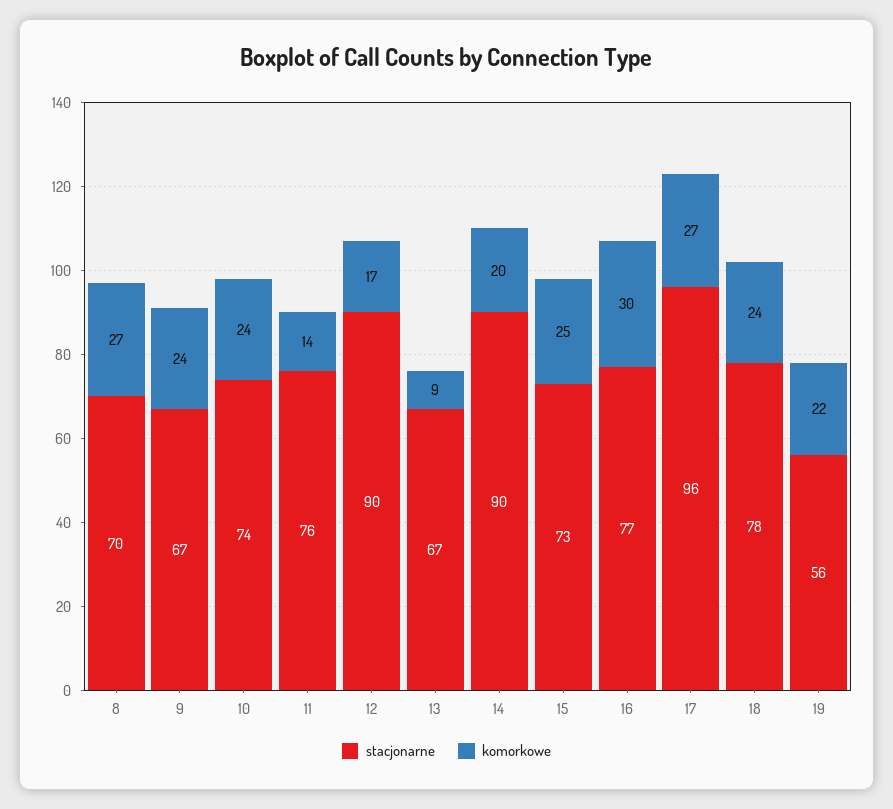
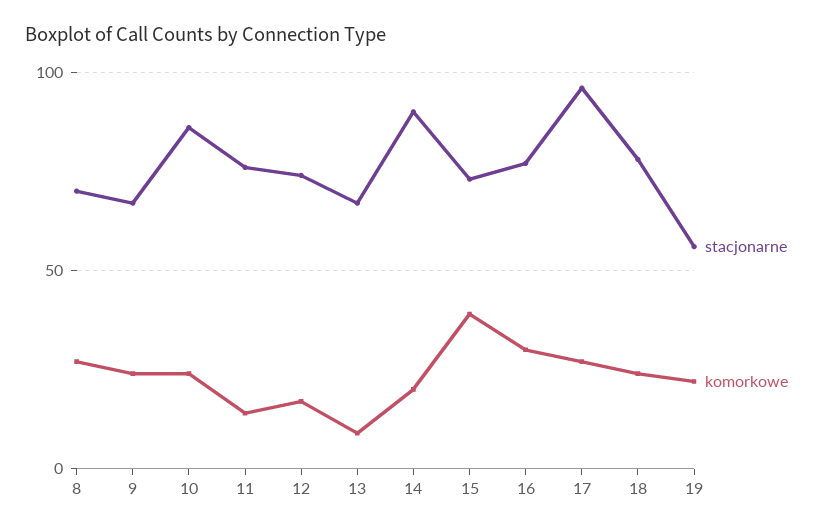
  {
    "stacjonarne": {
      "8": 70,
      "9": 67,
-     "10": 74,
+     "10": 85,
      "11": 76,
-     "12": 90,
+     "12": 75,
      "13": 67,
      "14": 90,
      "15": 73,
      "16": 77,
      "17": 96,
      "18": 78,
      "19": 56
    },
    "komorkowe": {
      "8": 27,
      "9": 24,
      "10": 24,
      "11": 14,
      "12": 17,
      "13": 9,
      "14": 20,
-     "15": 25,
+     "15": 40,
      "16": 30,
      "17": 27,
      "18": 24,
      "19": 22
    }
  }

